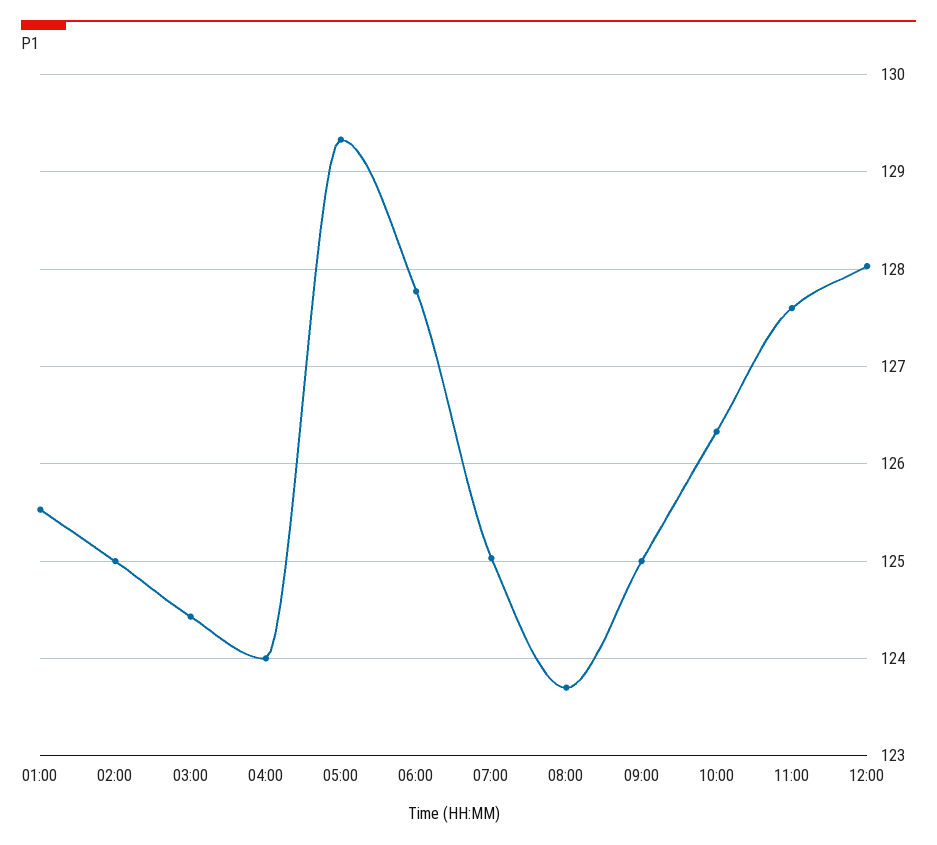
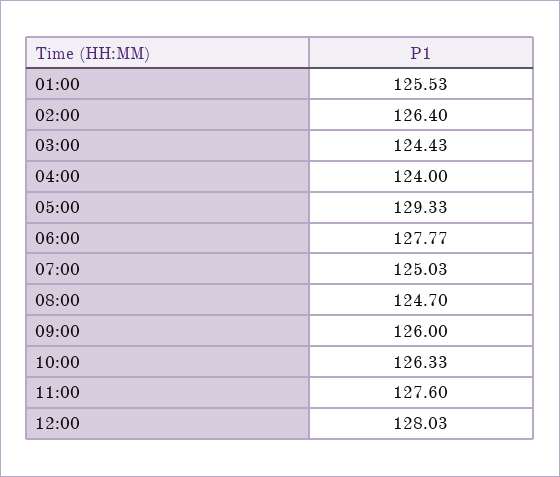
  {
    "01:00": 125.53,
-   "02:00": 125,
+   "02:00": 126.4,
    "03:00": 124.43,
    "04:00": 124,
    "05:00": 129.33,
    "06:00": 127.77,
    "07:00": 125.03,
-   "08:00": 123.7,
+   "08:00": 124.7,
-   "09:00": 125,
+   "09:00": 126,
    "10:00": 126.33,
    "11:00": 127.6,
    "12:00": 128.03
  }

